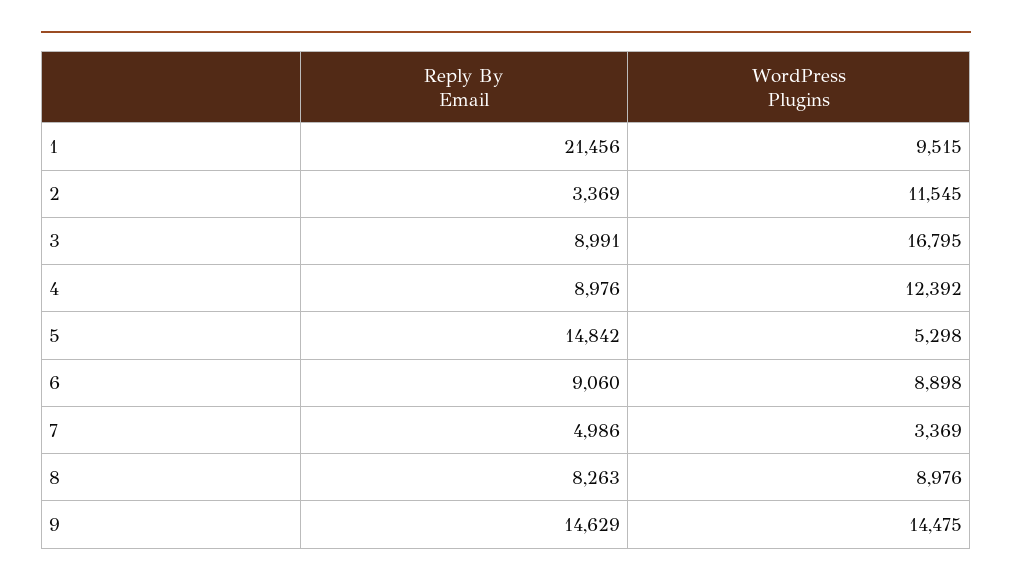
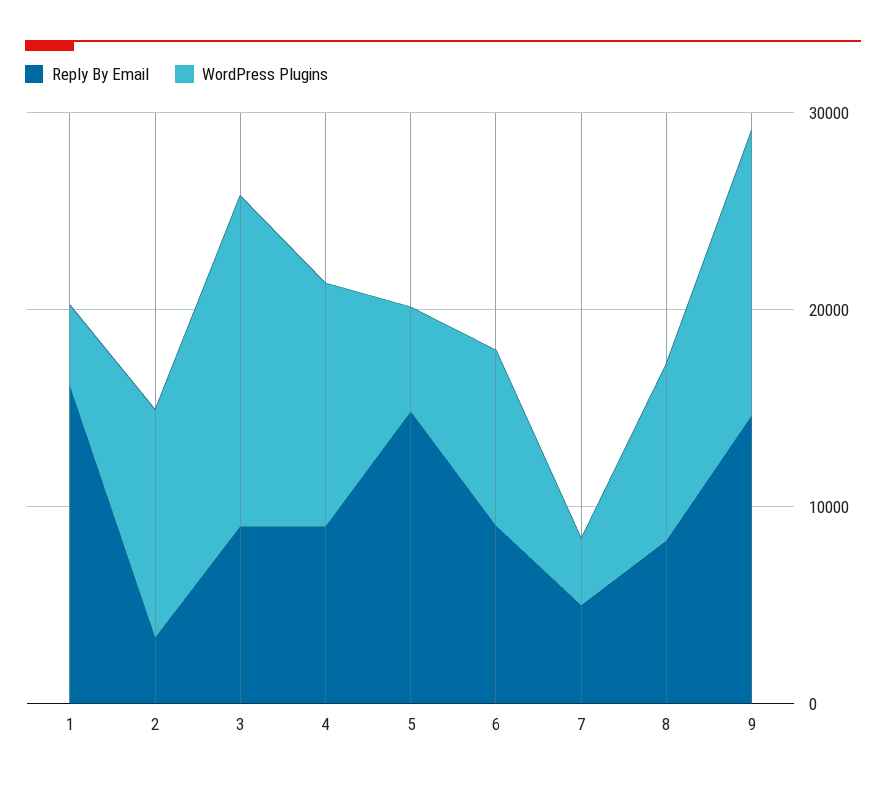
  {
    "Reply By Email": {
-     "1": 21456,
+     "1": 16000,
      "2": 3369,
      "3": 8991,
      "4": 8976,
      "5": 14842,
      "6": 9060,
      "7": 4986,
      "8": 8263,
      "9": 14629
    },
    "WordPress Plugins": {
-     "1": 9515,
+     "1": 4000,
      "2": 11545,
      "3": 16795,
      "4": 12392,
      "5": 5298,
      "6": 8898,
      "7": 3369,
      "8": 8976,
      "9": 14475
    }
  }

